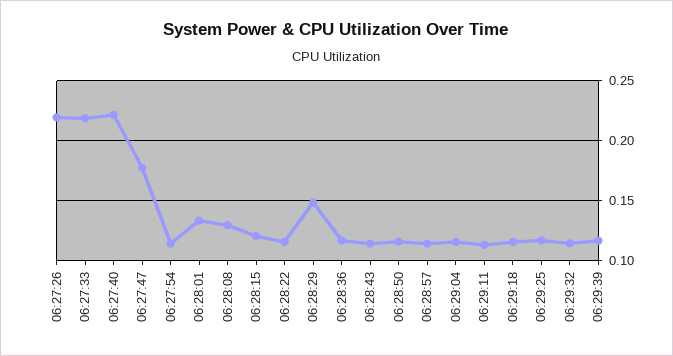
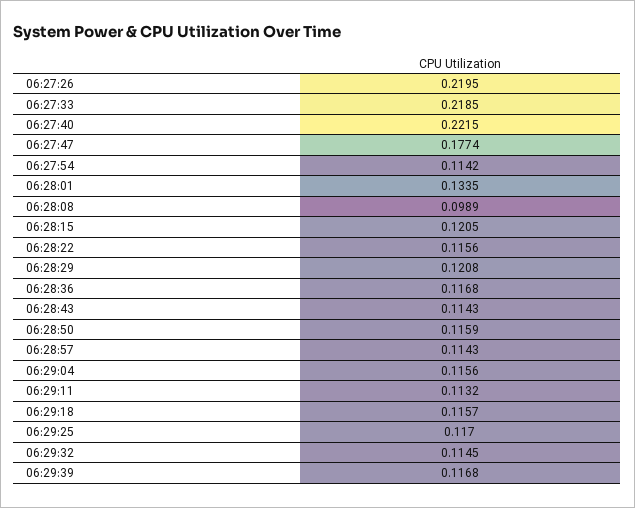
  {
    "06:27:26": 0.2195,
    "06:27:33": 0.2185,
    "06:27:40": 0.2215,
    "06:27:47": 0.1774,
    "06:27:54": 0.1142,
    "06:28:01": 0.1335,
-   "06:28:08": 0.13,
+   "06:28:08": 0.0989,
    "06:28:15": 0.1205,
    "06:28:22": 0.1156,
-   "06:28:29": 0.15,
+   "06:28:29": 0.1208,
    "06:28:36": 0.1168,
    "06:28:43": 0.1143,
    "06:28:50": 0.1159,
    "06:28:57": 0.1143,
    "06:29:04": 0.1156,
    "06:29:11": 0.1132,
    "06:29:18": 0.1157,
    "06:29:25": 0.117,
    "06:29:32": 0.1145,
    "06:29:39": 0.1168
  }

